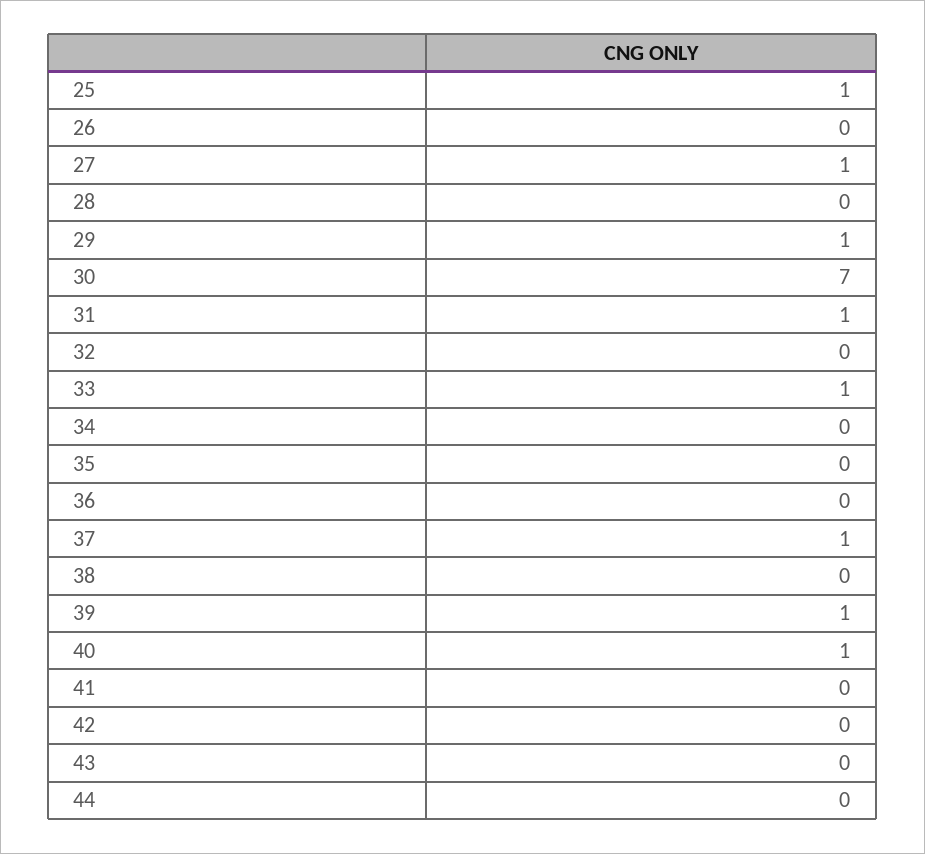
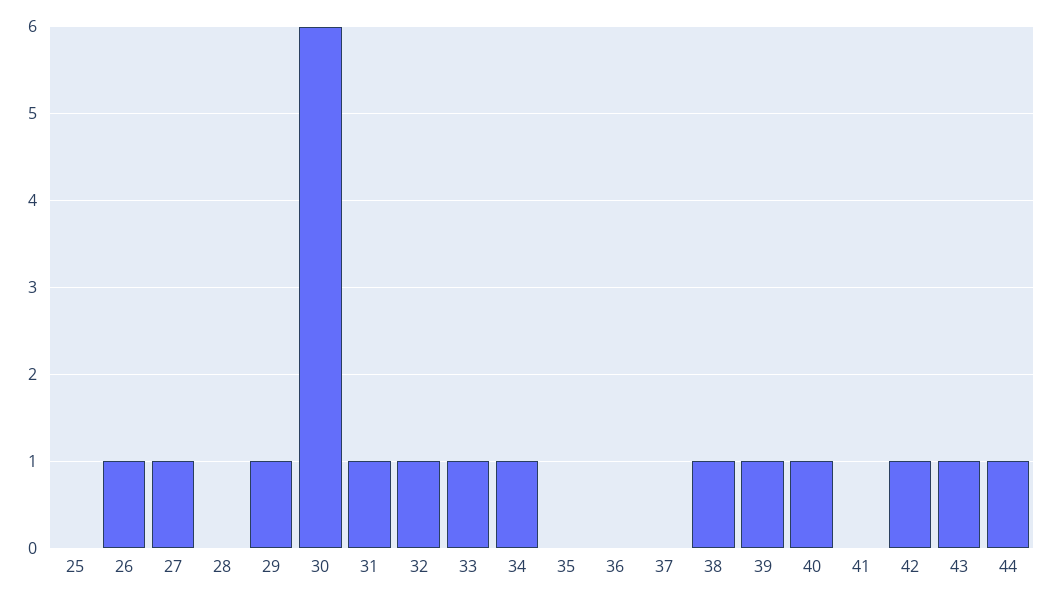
  {
-   "25": 1,
+   "25": 0,
-   "26": 0,
+   "26": 1,
    "27": 1,
    "28": 0,
    "29": 1,
-   "30": 7,
+   "30": 6,
    "31": 1,
-   "32": 0,
+   "32": 1,
    "33": 1,
-   "34": 0,
+   "34": 1,
    "35": 0,
    "36": 0,
-   "37": 1,
+   "37": 0,
-   "38": 0,
+   "38": 1,
    "39": 1,
    "40": 1,
    "41": 0,
-   "42": 0,
+   "42": 1,
-   "43": 0,
+   "43": 1,
-   "44": 0
+   "44": 1
  }

